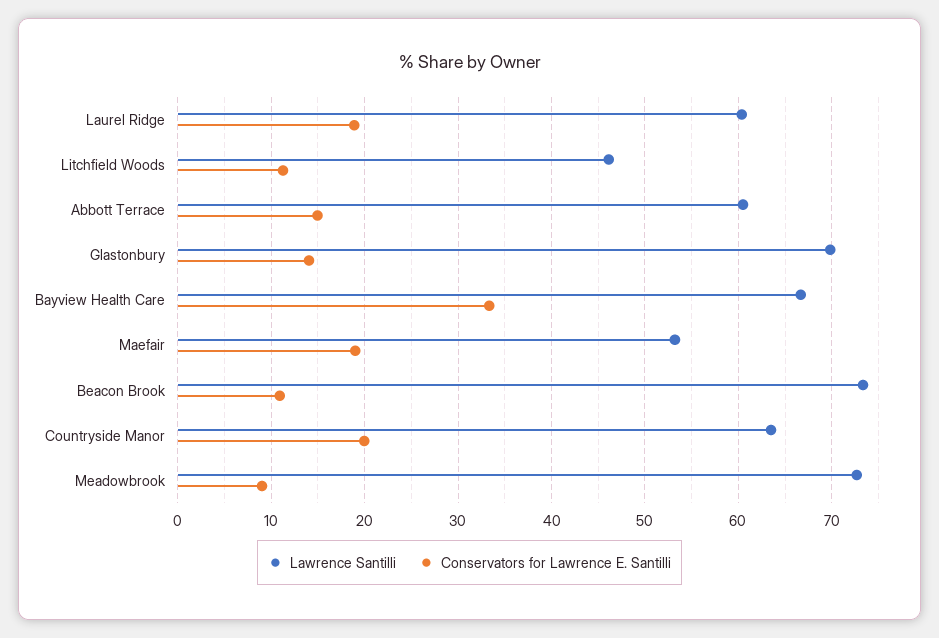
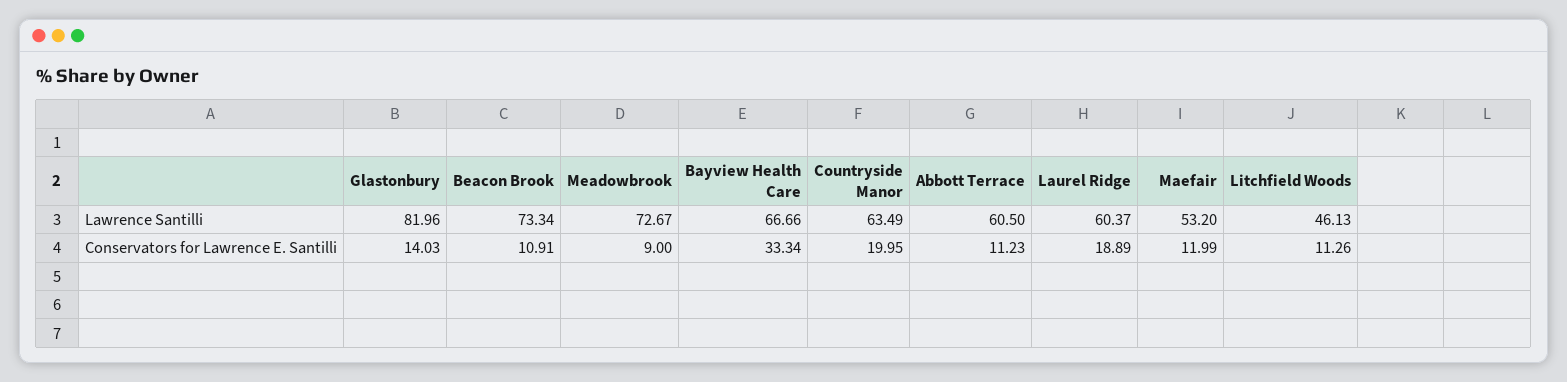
  {
    "Lawrence Santilli": {
      "Laurel Ridge": 60.37,
      "Litchfield Woods": 46.13,
      "Abbott Terrace": 60.5,
-     "Glastonbury": 70,
+     "Glastonbury": 81.96,
      "Bayview Health Care": 66.66,
      "Maefair": 53.2,
      "Beacon Brook": 73.34,
      "Countryside Manor": 63.49,
      "Meadowbrook": 72.67
    },
    "Conservators for Lawrence E. Santilli": {
      "Laurel Ridge": 18.89,
      "Litchfield Woods": 11.26,
-     "Abbott Terrace": 15,
+     "Abbott Terrace": 11.23,
      "Glastonbury": 14.03,
      "Bayview Health Care": 33.34,
-     "Maefair": 19,
+     "Maefair": 11.99,
      "Beacon Brook": 10.91,
      "Countryside Manor": 19.95,
      "Meadowbrook": 9
    }
  }

